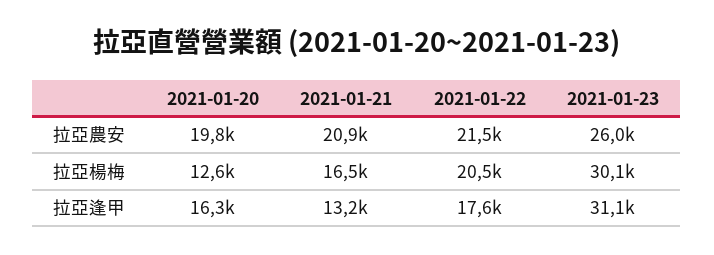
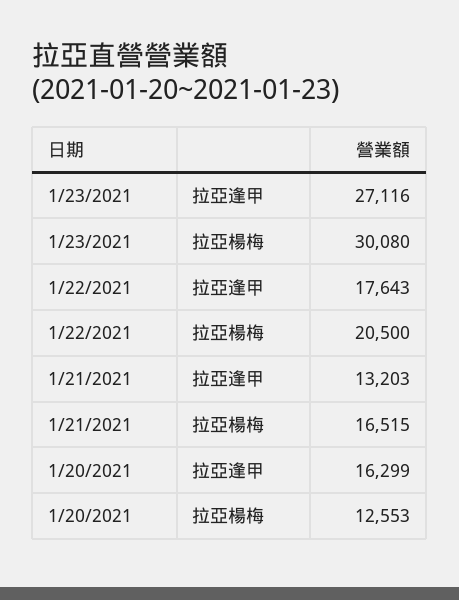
  {
    "2021-01-20": {
-     "拉亞農安": 19800,
      "拉亞楊梅": 12553,
      "拉亞逢甲": 16299
    },
    "2021-01-21": {
-     "拉亞農安": 20900,
      "拉亞楊梅": 16515,
      "拉亞逢甲": 13203
    },
    "2021-01-22": {
-     "拉亞農安": 21500,
      "拉亞楊梅": 20500,
      "拉亞逢甲": 17643
    },
    "2021-01-23": {
-     "拉亞農安": 26000,
      "拉亞楊梅": 30080,
-     "拉亞逢甲": 31100
+     "拉亞逢甲": 27116
    }
  }

